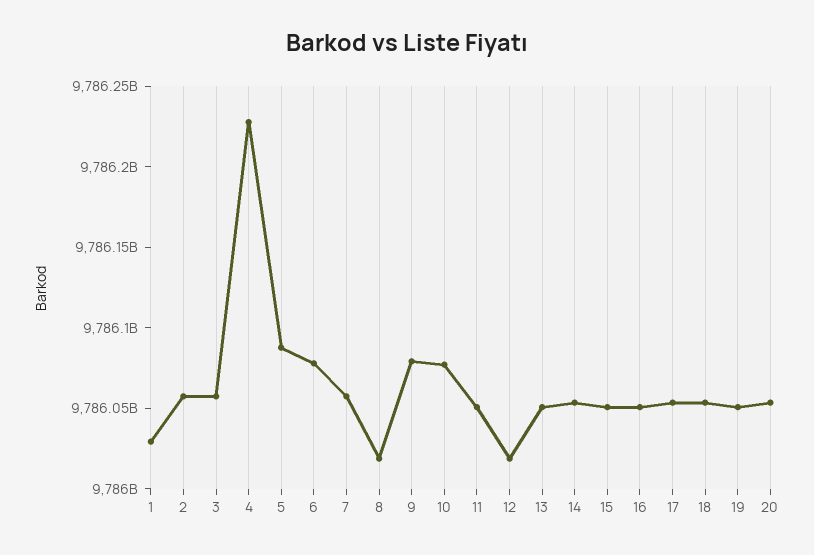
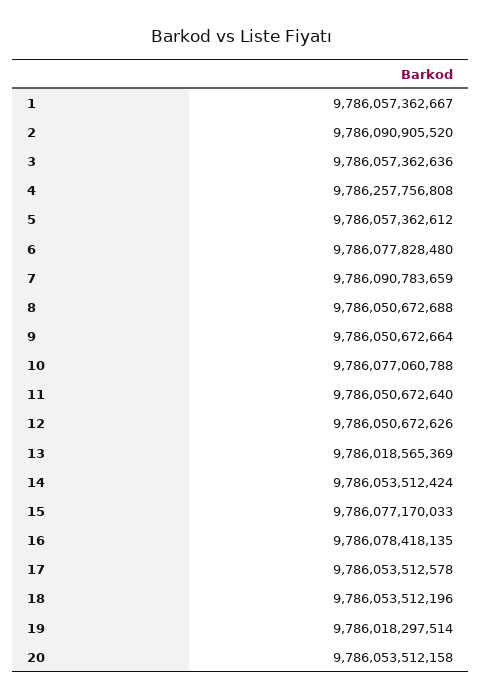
  {
-   "1": 9786030000000,
+   "1": 9786057362667,
-   "2": 9786060000000,
+   "2": 9786090905520,
    "3": 9786057362636,
-   "4": 9786230000000,
+   "4": 9786257756808,
-   "5": 9786090000000,
+   "5": 9786057362612,
    "6": 9786077828480,
-   "7": 9786060000000,
+   "7": 9786090783659,
-   "8": 9786020000000,
+   "8": 9786050672688,
-   "9": 9786080000000,
+   "9": 9786050672664,
    "10": 9786077060788,
    "11": 9786050672640,
-   "12": 9786020000000,
+   "12": 9786050672626,
-   "13": 9786050000000,
+   "13": 9786018565369,
    "14": 9786053512424,
-   "15": 9786050000000,
+   "15": 9786077170033,
-   "16": 9786050000000,
+   "16": 9786078418135,
    "17": 9786053512578,
    "18": 9786053512196,
-   "19": 9786050000000,
+   "19": 9786018297514,
    "20": 9786053512158
  }

